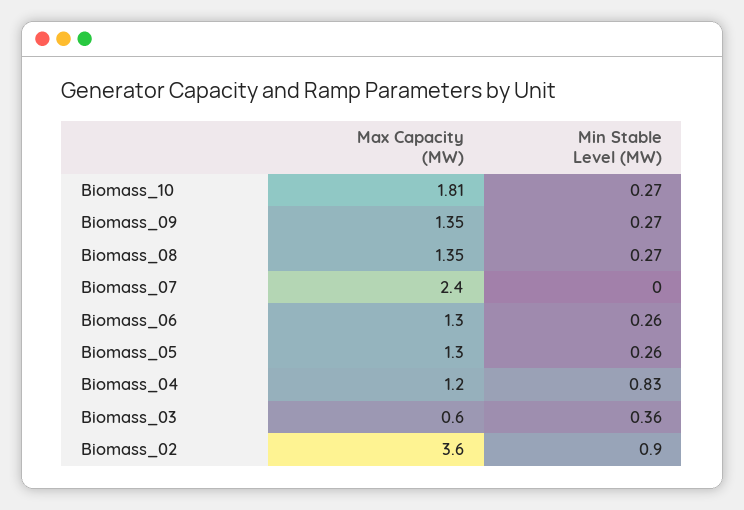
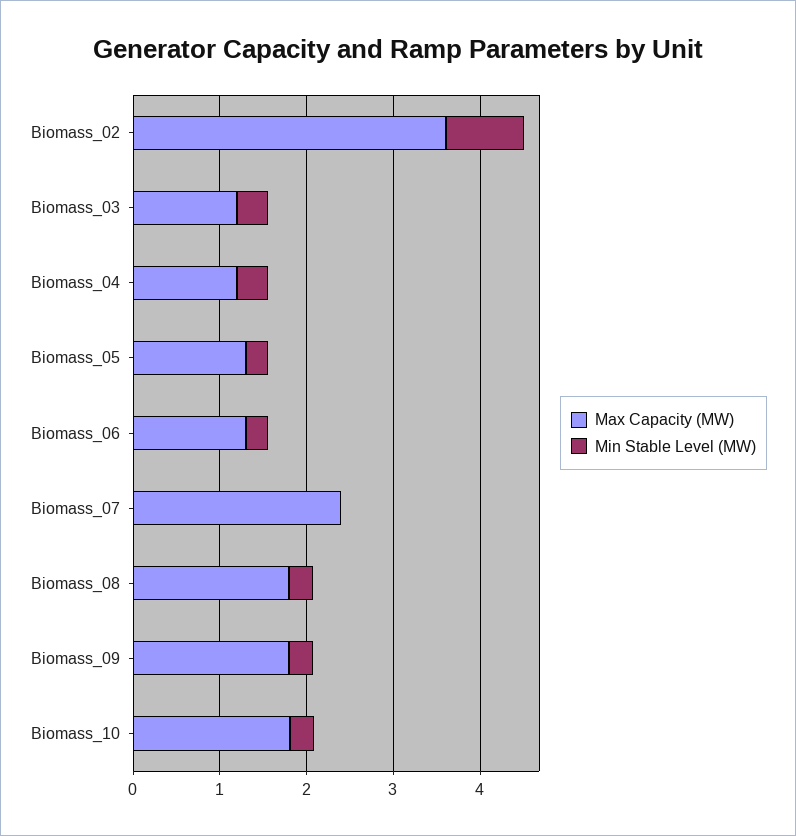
  {
    "Max Capacity (MW)": {
      "Biomass_10": 1.81,
-     "Biomass_09": 1.35,
+     "Biomass_09": 1.8,
-     "Biomass_08": 1.35,
+     "Biomass_08": 1.8,
      "Biomass_07": 2.4,
      "Biomass_06": 1.3,
      "Biomass_05": 1.3,
      "Biomass_04": 1.2,
-     "Biomass_03": 0.6,
+     "Biomass_03": 1.2,
      "Biomass_02": 3.6
    },
    "Min Stable Level (MW)": {
      "Biomass_10": 0.27,
      "Biomass_09": 0.27,
      "Biomass_08": 0.27,
      "Biomass_07": 0,
      "Biomass_06": 0.26,
      "Biomass_05": 0.26,
-     "Biomass_04": 0.83,
+     "Biomass_04": 0.4,
      "Biomass_03": 0.36,
      "Biomass_02": 0.9
    }
  }

